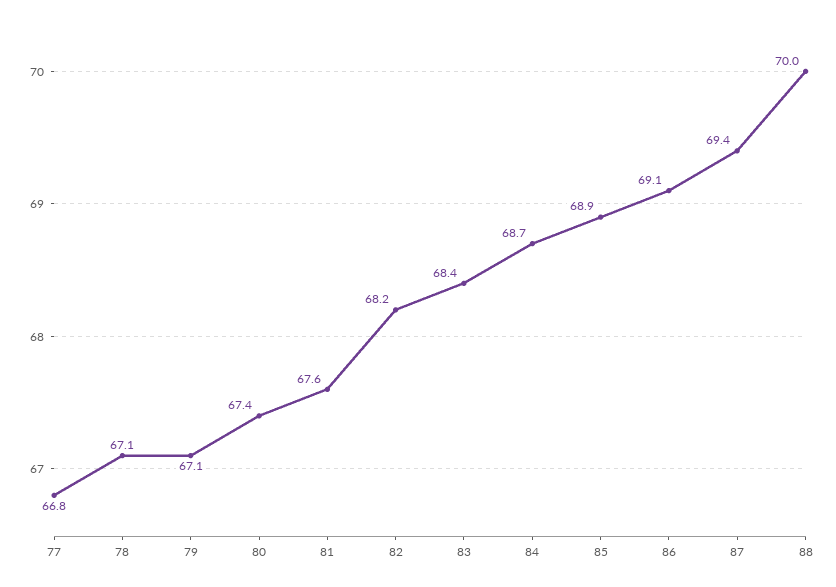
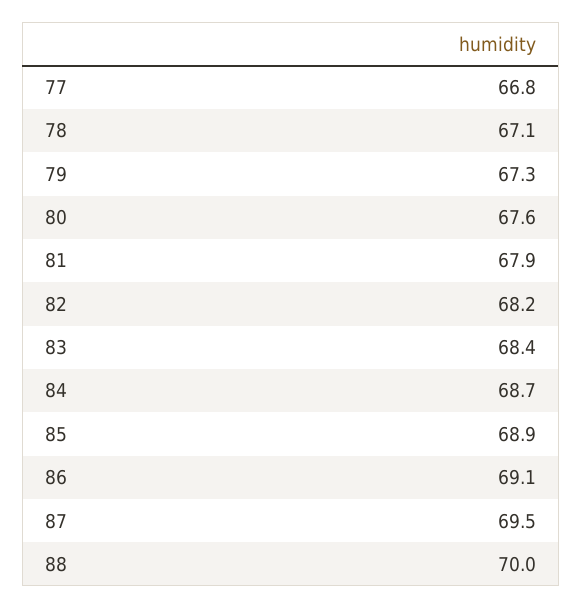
  {
    "77": 66.8,
    "78": 67.1,
-   "79": 67.1,
+   "79": 67.3,
-   "80": 67.4,
+   "80": 67.6,
-   "81": 67.6,
+   "81": 67.9,
    "82": 68.2,
    "83": 68.4,
    "84": 68.7,
    "85": 68.9,
    "86": 69.1,
-   "87": 69.4,
+   "87": 69.5,
    "88": 70
  }

